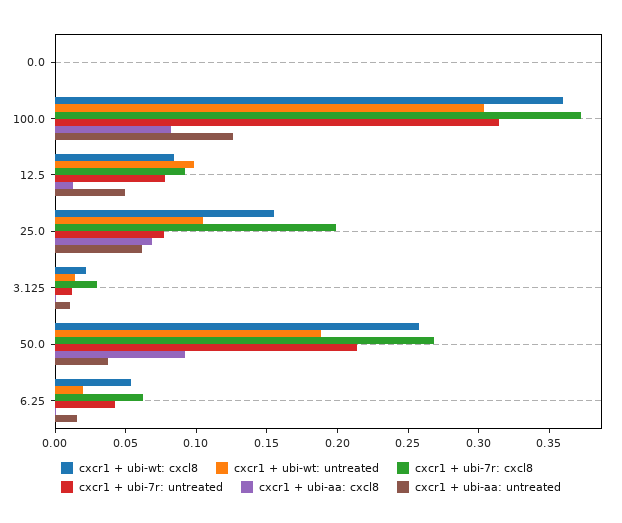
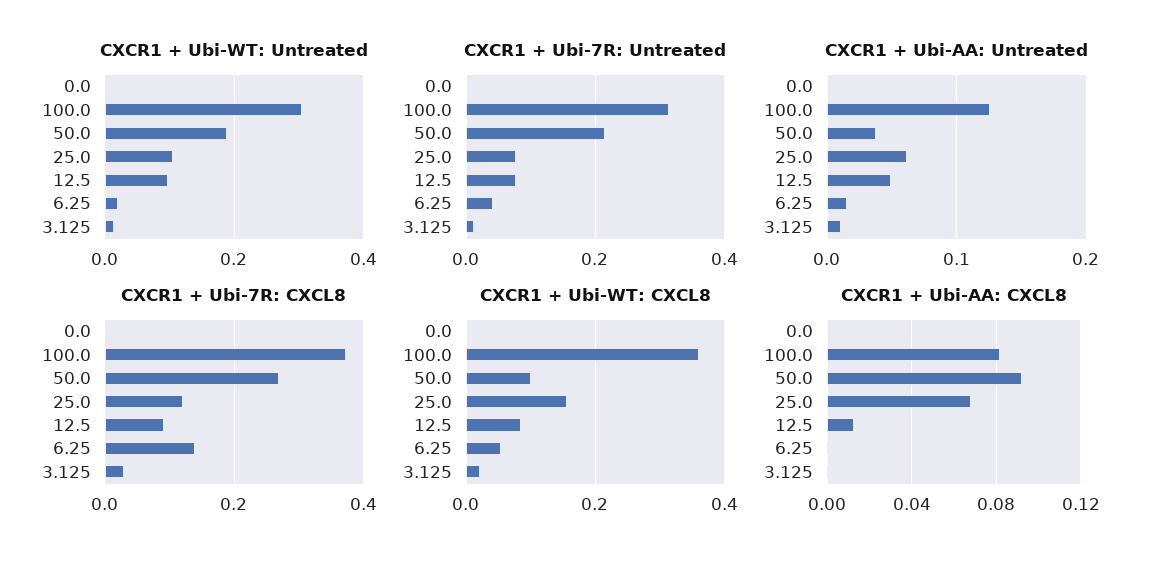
  {
    "cxcr1 + ubi-wt: cxcl8": {
      "0.0": 0,
      "100.0": 0.36,
      "12.5": 0.08,
      "25.0": 0.16,
      "3.125": 0.02,
-     "50.0": 0.26,
+     "50.0": 0.1,
      "6.25": 0.05
    },
    "cxcr1 + ubi-wt: untreated": {
      "0.0": 0,
      "100.0": 0.3,
      "12.5": 0.1,
      "25.0": 0.1,
      "3.125": 0.01,
      "50.0": 0.19,
      "6.25": 0.02
    },
    "cxcr1 + ubi-7r: cxcl8": {
      "0.0": 0,
      "100.0": 0.37,
      "12.5": 0.09,
-     "25.0": 0.2,
+     "25.0": 0.12,
      "3.125": 0.03,
      "50.0": 0.27,
-     "6.25": 0.06
+     "6.25": 0.14
    },
    "cxcr1 + ubi-7r: untreated": {
      "0.0": 0,
      "100.0": 0.31,
      "12.5": 0.08,
      "25.0": 0.08,
      "3.125": 0.01,
      "50.0": 0.21,
      "6.25": 0.04
    },
    "cxcr1 + ubi-aa: cxcl8": {
      "0.0": 0,
      "100.0": 0.08,
      "12.5": 0.015,
      "25.0": 0.07,
      "3.125": 0,
      "50.0": 0.09,
      "6.25": 0
    },
    "cxcr1 + ubi-aa: untreated": {
      "0.0": 0,
      "100.0": 0.13,
      "12.5": 0.05,
      "25.0": 0.06,
      "3.125": 0.01,
      "50.0": 0.04,
      "6.25": 0.02
    }
  }

